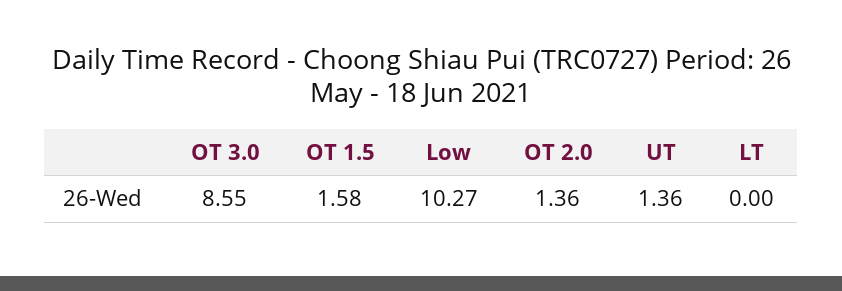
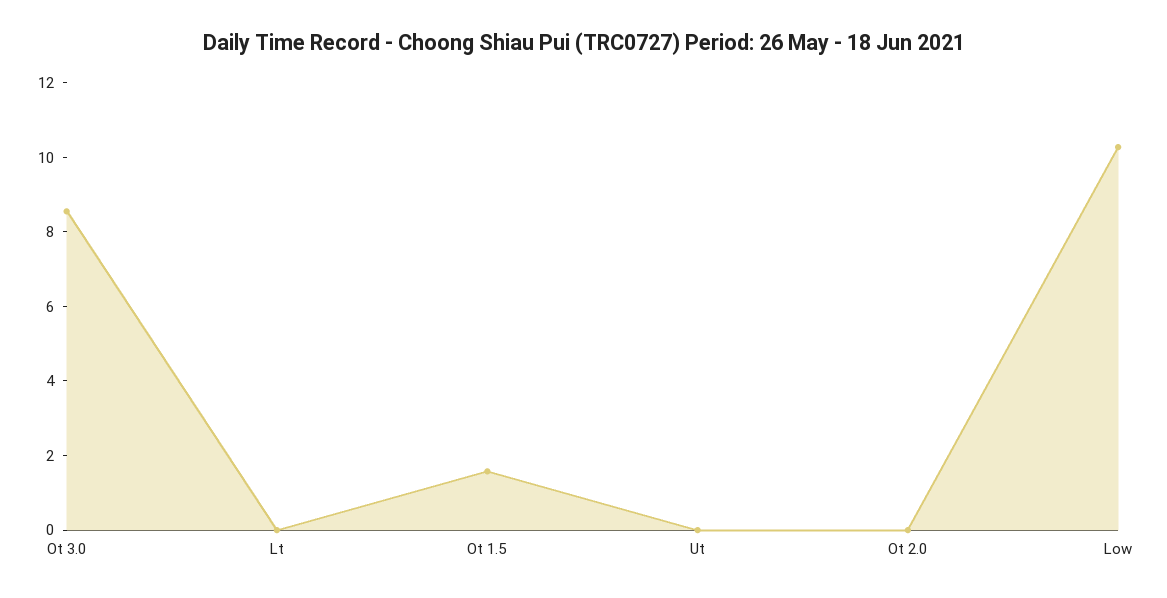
  {
    "OT 3.0": 8.55,
    "OT 1.5": 1.58,
    "Low": 10.27,
-   "OT 2.0": 1.36,
+   "OT 2.0": 0,
-   "UT": 1.36,
+   "UT": 0,
    "LT": 0
  }

